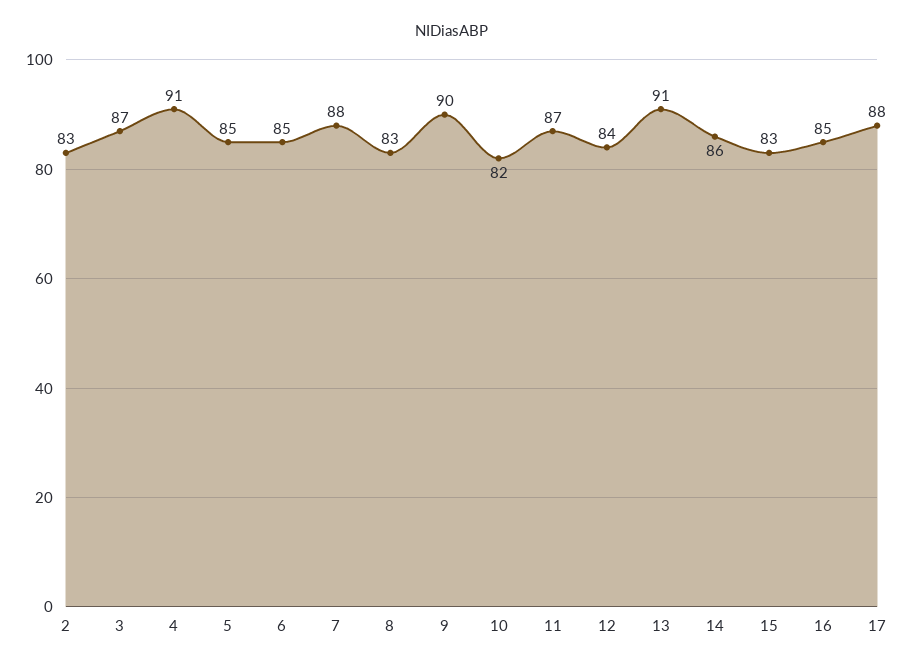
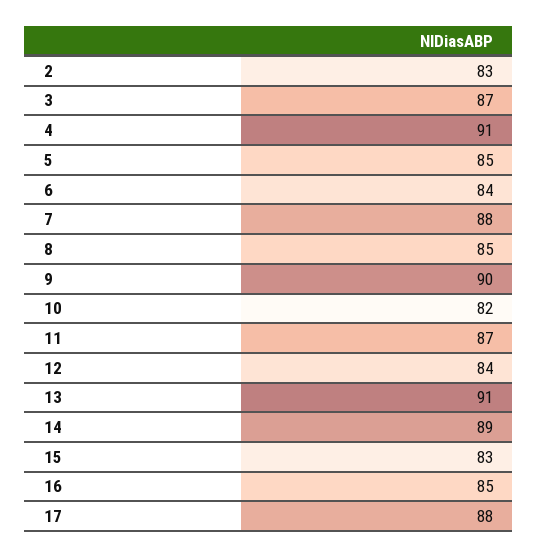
  {
    "2": 83,
    "3": 87,
    "4": 91,
    "5": 85,
-   "6": 85,
+   "6": 84,
    "7": 88,
-   "8": 83,
+   "8": 85,
    "9": 90,
    "10": 82,
    "11": 87,
    "12": 84,
    "13": 91,
-   "14": 86,
+   "14": 89,
    "15": 83,
    "16": 85,
    "17": 88
  }

